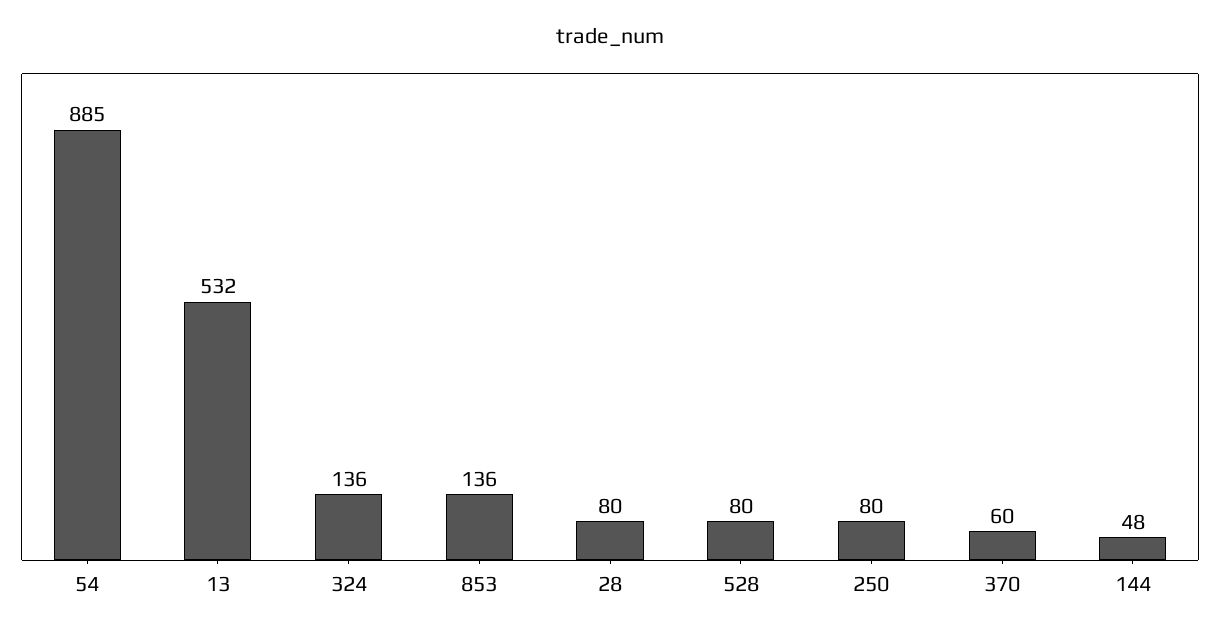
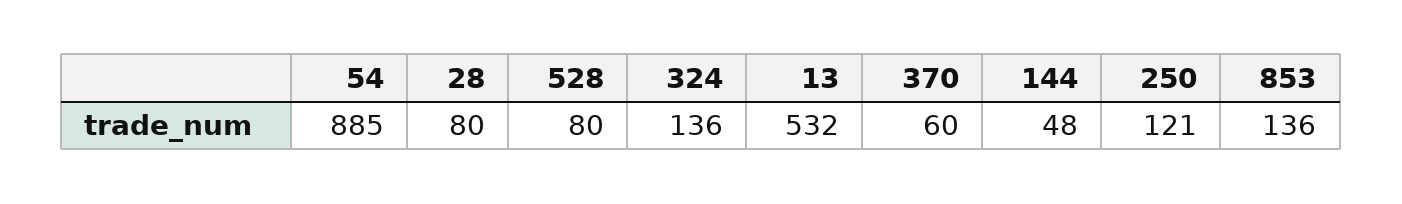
  {
    "54": 885,
    "13": 532,
    "324": 136,
    "853": 136,
    "28": 80,
    "528": 80,
-   "250": 80,
+   "250": 121,
    "370": 60,
    "144": 48
  }

